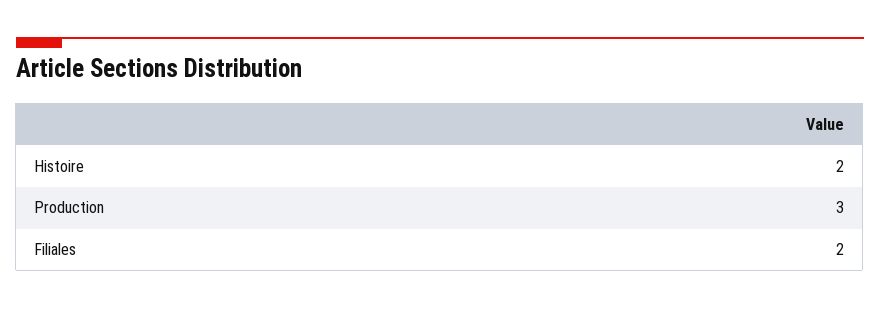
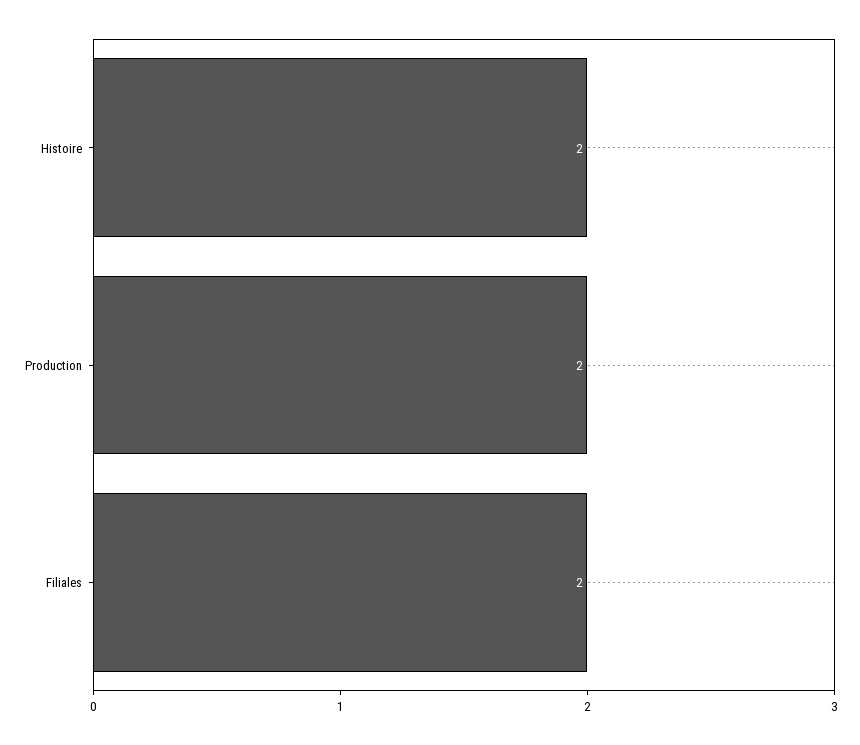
  {
    "Histoire": 2,
-   "Production": 3,
+   "Production": 2,
    "Filiales": 2
  }

